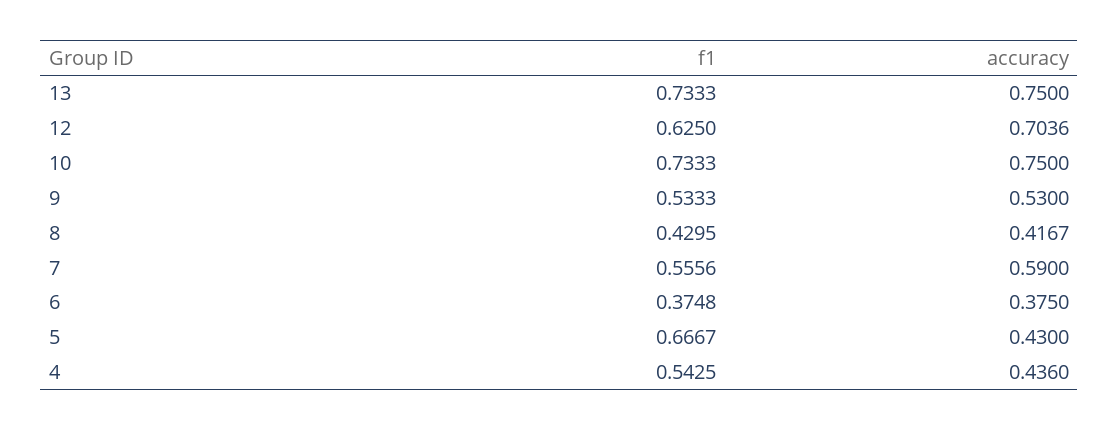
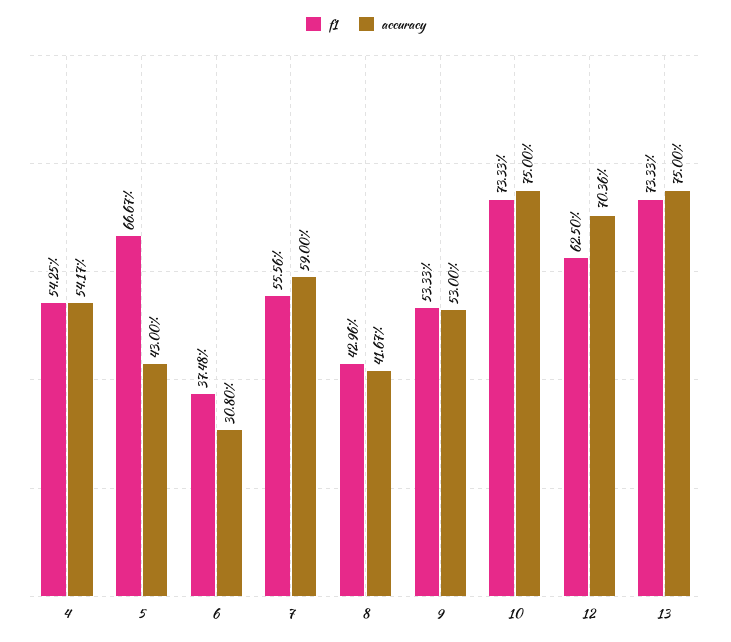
  {
    "f1": {
      "13": 0.7333,
      "12": 0.625,
      "10": 0.7333,
      "9": 0.5333,
-     "8": 0.4295,
+     "8": 0.4296,
      "7": 0.5556,
      "6": 0.3748,
      "5": 0.6667,
      "4": 0.5425
    },
    "accuracy": {
      "13": 0.75,
      "12": 0.7036,
      "10": 0.75,
      "9": 0.53,
      "8": 0.4167,
      "7": 0.59,
-     "6": 0.375,
+     "6": 0.308,
      "5": 0.43,
-     "4": 0.436
+     "4": 0.5417
    }
  }

